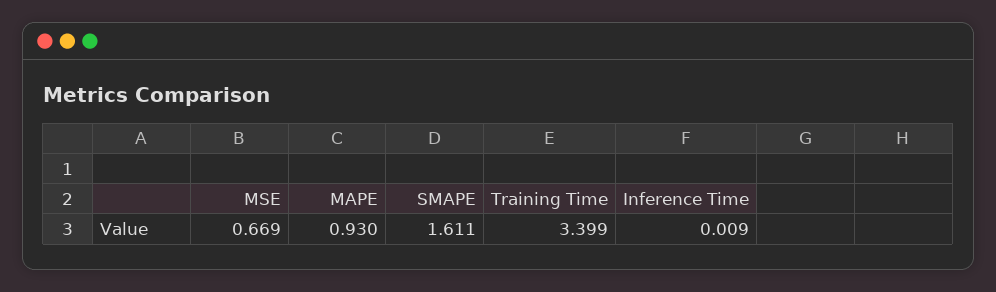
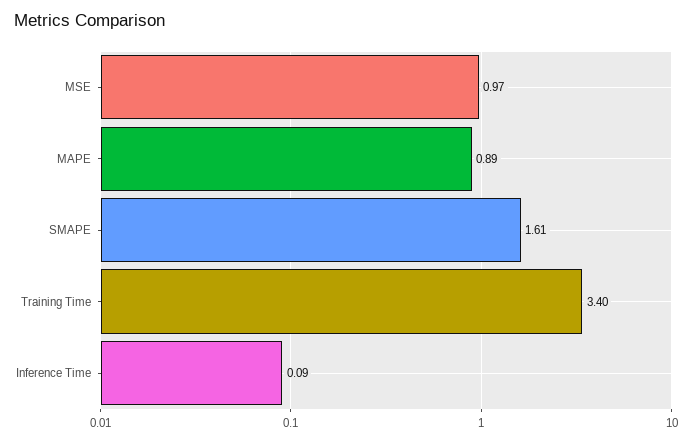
  {
-   "MSE": 0.669,
+   "MSE": 0.97,
-   "MAPE": 0.93,
+   "MAPE": 0.89,
    "SMAPE": 1.611,
    "Training Time": 3.399,
-   "Inference Time": 0.009
+   "Inference Time": 0.09
  }

